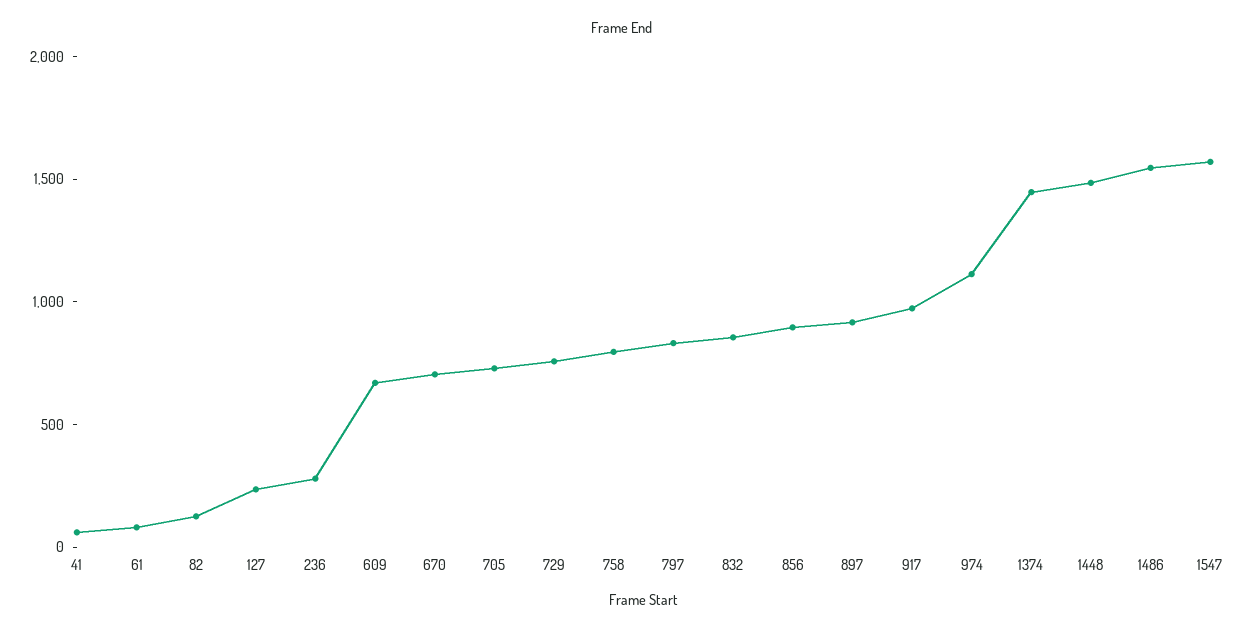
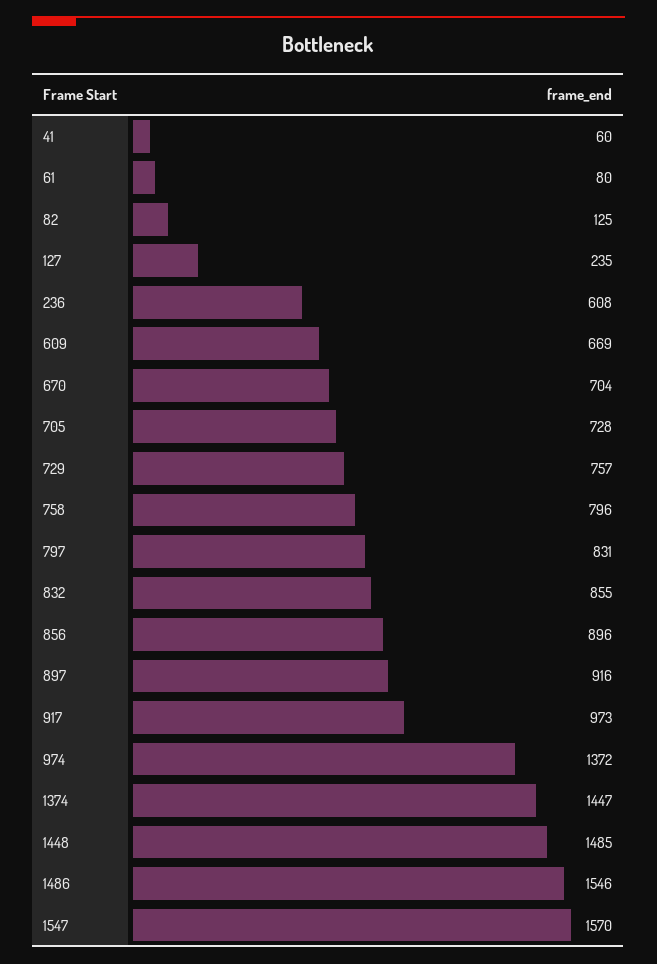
  {
    "41": 60,
    "61": 80,
    "82": 125,
    "127": 235,
-   "236": 300,
+   "236": 608,
    "609": 669,
    "670": 704,
    "705": 728,
    "729": 757,
    "758": 796,
    "797": 831,
    "832": 855,
    "856": 896,
    "897": 916,
    "917": 973,
-   "974": 1100,
+   "974": 1372,
    "1374": 1447,
    "1448": 1485,
    "1486": 1546,
    "1547": 1570
  }

